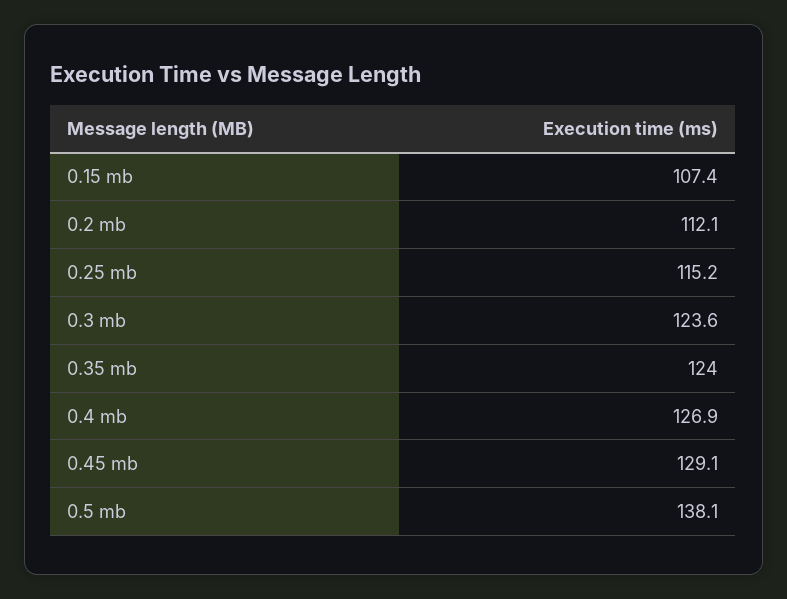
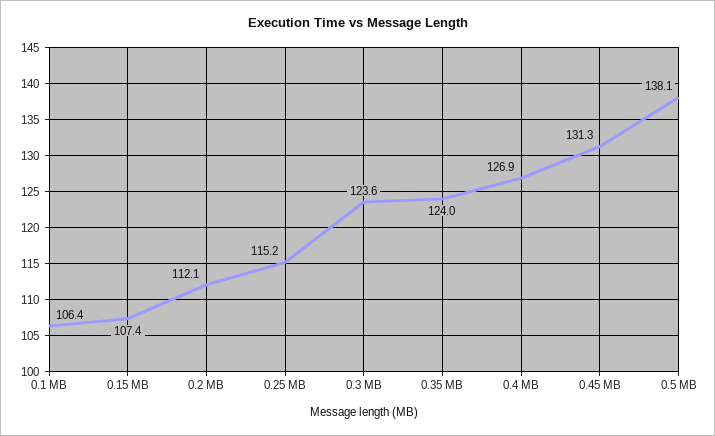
  {
    "0.15 mb": 107.4,
    "0.2 mb": 112.1,
    "0.25 mb": 115.2,
    "0.3 mb": 123.6,
    "0.35 mb": 124,
    "0.4 mb": 126.9,
-   "0.45 mb": 129.1,
+   "0.45 mb": 131.3,
-   "0.5 mb": 138.1
+   "0.5 mb": 138.1,
+   "0.1 MB": 106.4
  }

